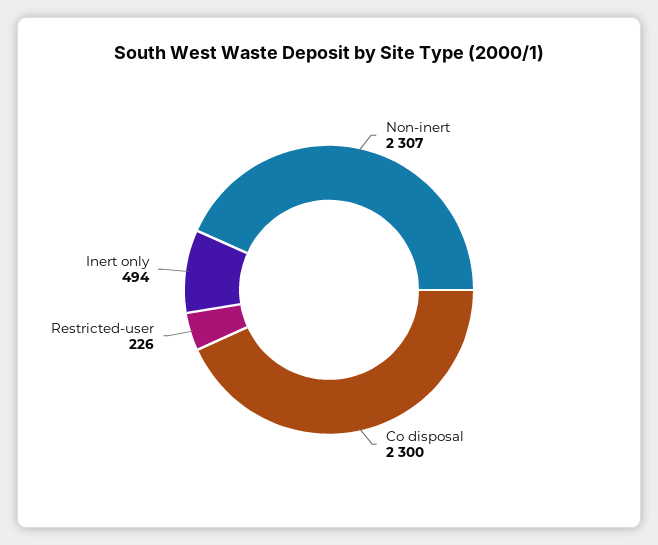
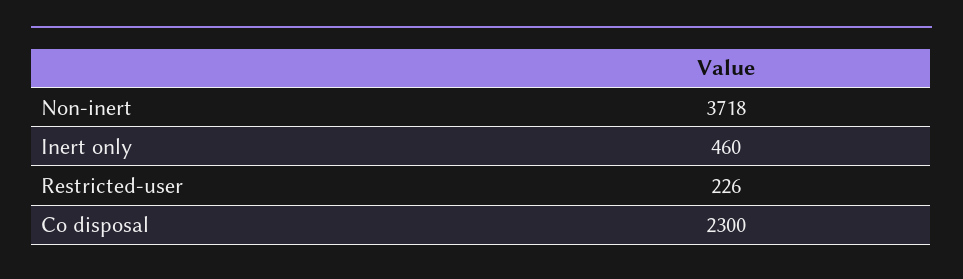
  {
-   "Non-inert": 2307,
+   "Non-inert": 3718,
    "Co disposal": 2300,
    "Restricted-user": 226,
-   "Inert only": 494
+   "Inert only": 460
  }

